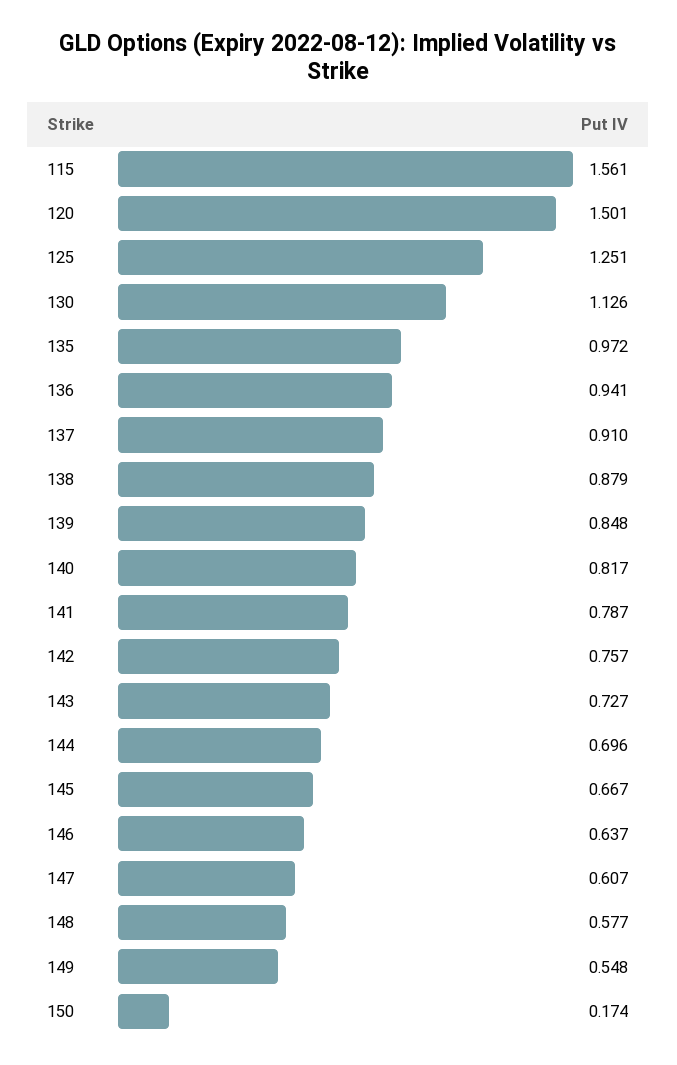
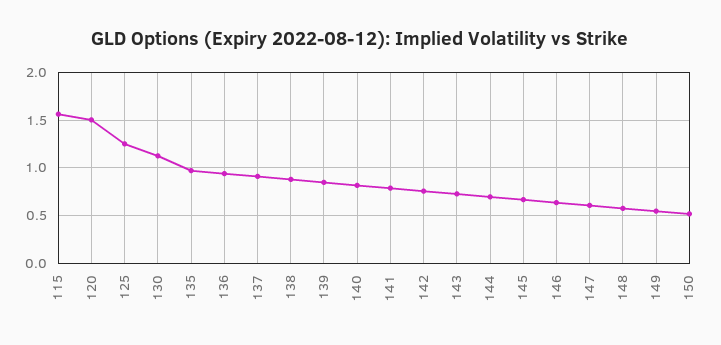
  {
    "115": 1.561,
    "120": 1.501,
    "125": 1.251,
    "130": 1.126,
    "135": 0.972,
    "136": 0.941,
    "137": 0.91,
    "138": 0.879,
    "139": 0.848,
    "140": 0.817,
    "141": 0.787,
    "142": 0.757,
    "143": 0.727,
    "144": 0.696,
    "145": 0.667,
    "146": 0.637,
    "147": 0.607,
    "148": 0.577,
    "149": 0.548,
-   "150": 0.174
+   "150": 0.5
  }

